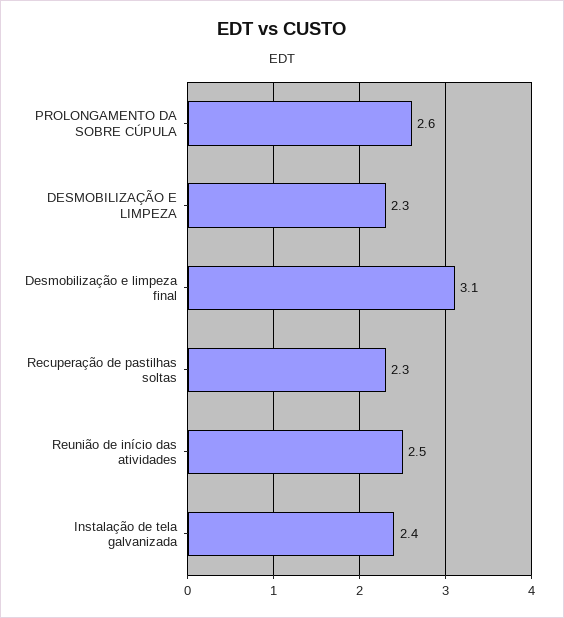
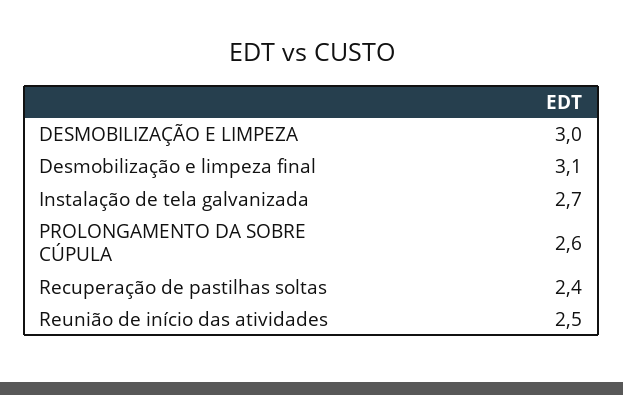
  {
    "PROLONGAMENTO DA SOBRE CÚPULA": 2.6,
-   "DESMOBILIZAÇÃO E LIMPEZA": 2.3,
+   "DESMOBILIZAÇÃO E LIMPEZA": 3,
    "Desmobilização e limpeza final": 3.1,
-   "Recuperação de pastilhas soltas": 2.3,
+   "Recuperação de pastilhas soltas": 2.4,
    "Reunião de início das atividades": 2.5,
-   "Instalação de tela galvanizada": 2.4
+   "Instalação de tela galvanizada": 2.7
  }

